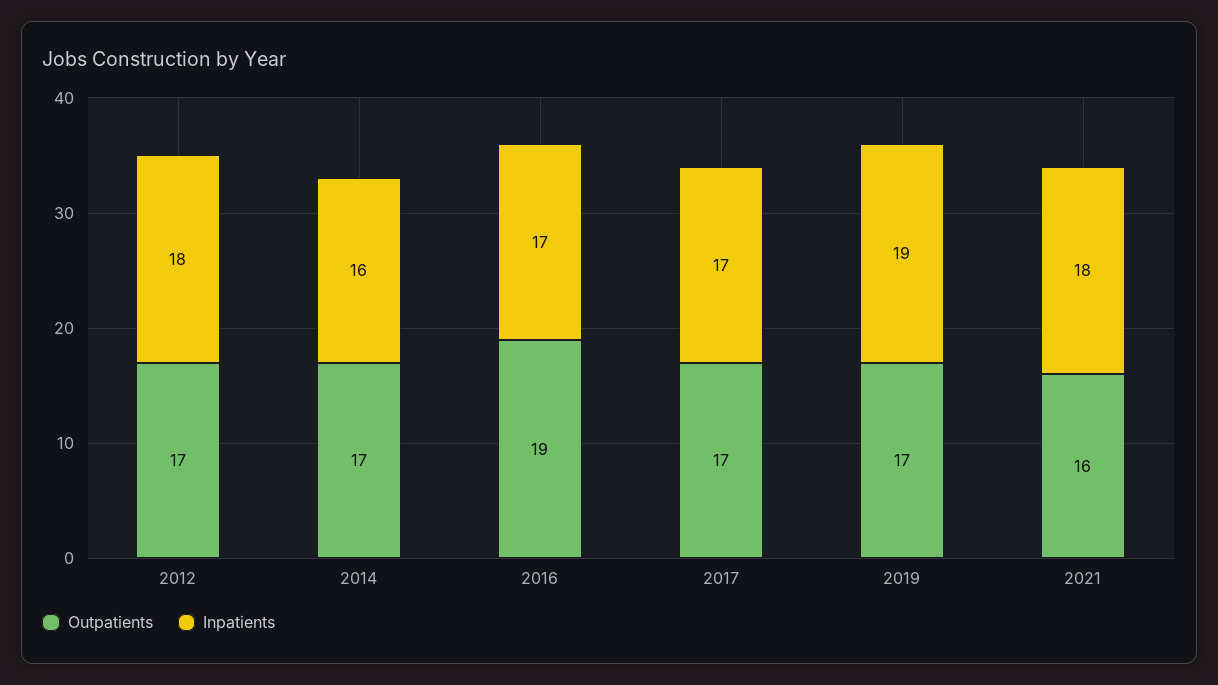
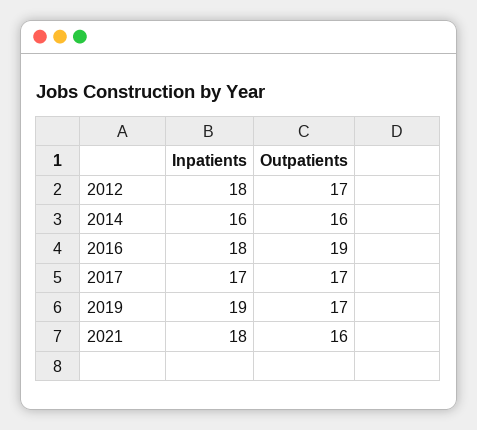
  {
    "Outpatients": {
      "2012": 17,
-     "2014": 17,
+     "2014": 16,
      "2016": 19,
      "2017": 17,
      "2019": 17,
      "2021": 16
    },
    "Inpatients": {
      "2012": 18,
      "2014": 16,
-     "2016": 17,
+     "2016": 18,
      "2017": 17,
      "2019": 19,
      "2021": 18
    }
  }

